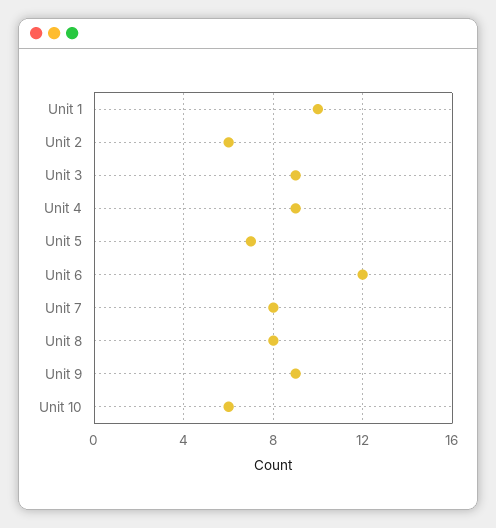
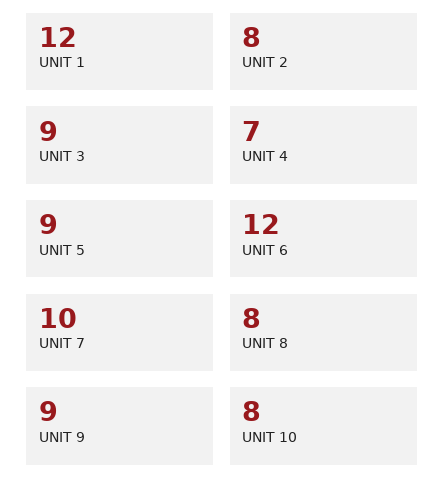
  {
-   "Unit 1": 10,
+   "Unit 1": 12,
-   "Unit 2": 6,
+   "Unit 2": 8,
    "Unit 3": 9,
-   "Unit 4": 9,
+   "Unit 4": 7,
-   "Unit 5": 7,
+   "Unit 5": 9,
    "Unit 6": 12,
-   "Unit 7": 8,
+   "Unit 7": 10,
    "Unit 8": 8,
    "Unit 9": 9,
-   "Unit 10": 6
+   "Unit 10": 8
  }

